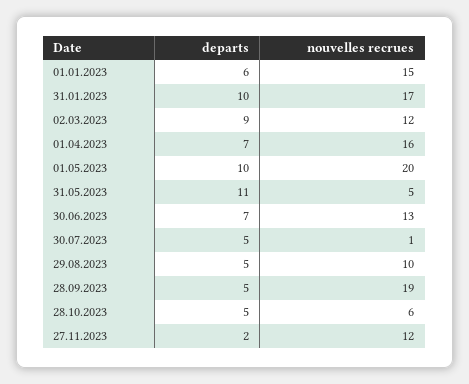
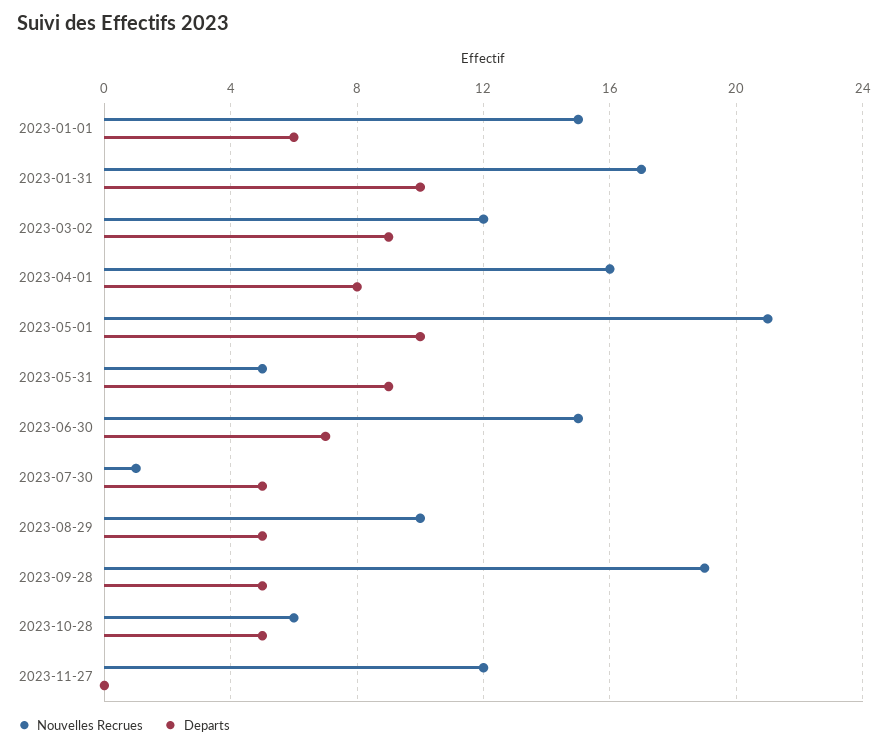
  {
    "departs": {
      "01.01.2023": 6,
      "31.01.2023": 10,
      "02.03.2023": 9,
-     "01.04.2023": 7,
+     "01.04.2023": 8,
      "01.05.2023": 10,
-     "31.05.2023": 11,
+     "31.05.2023": 9,
      "30.06.2023": 7,
      "30.07.2023": 5,
      "29.08.2023": 5,
      "28.09.2023": 5,
      "28.10.2023": 5,
-     "27.11.2023": 2
+     "27.11.2023": 0
    },
    "nouvelles recrues": {
      "01.01.2023": 15,
      "31.01.2023": 17,
      "02.03.2023": 12,
      "01.04.2023": 16,
-     "01.05.2023": 20,
+     "01.05.2023": 21,
      "31.05.2023": 5,
-     "30.06.2023": 13,
+     "30.06.2023": 15,
      "30.07.2023": 1,
      "29.08.2023": 10,
      "28.09.2023": 19,
      "28.10.2023": 6,
      "27.11.2023": 12
    }
  }

